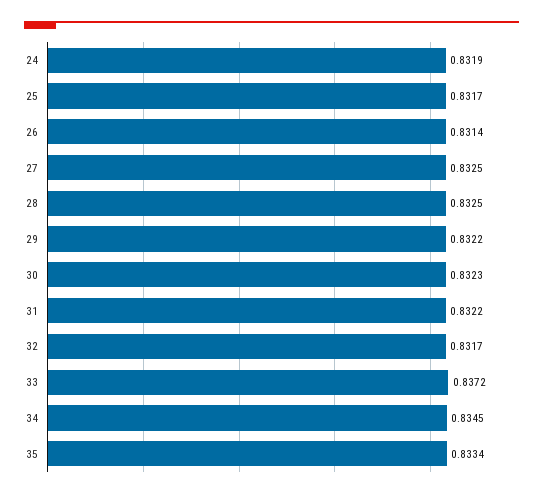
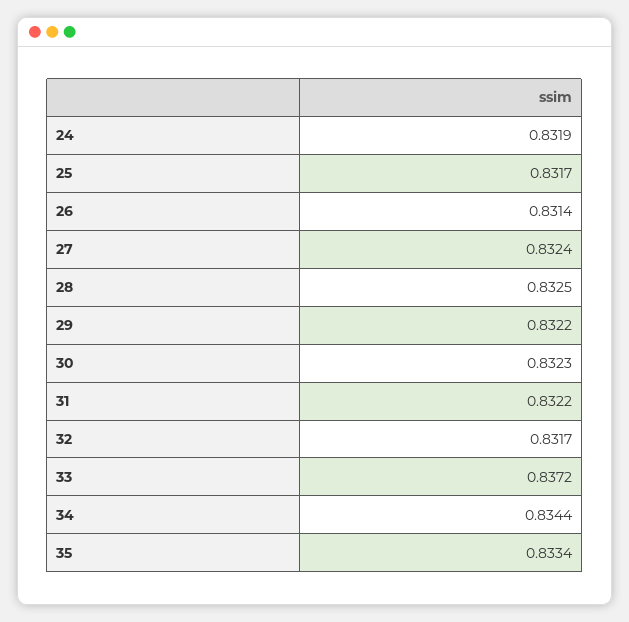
  {
    "24": 0.8319,
    "25": 0.8317,
    "26": 0.8314,
-   "27": 0.8325,
+   "27": 0.8324,
    "28": 0.8325,
    "29": 0.8322,
    "30": 0.8323,
    "31": 0.8322,
    "32": 0.8317,
    "33": 0.8372,
-   "34": 0.8345,
+   "34": 0.8344,
    "35": 0.8334
  }

